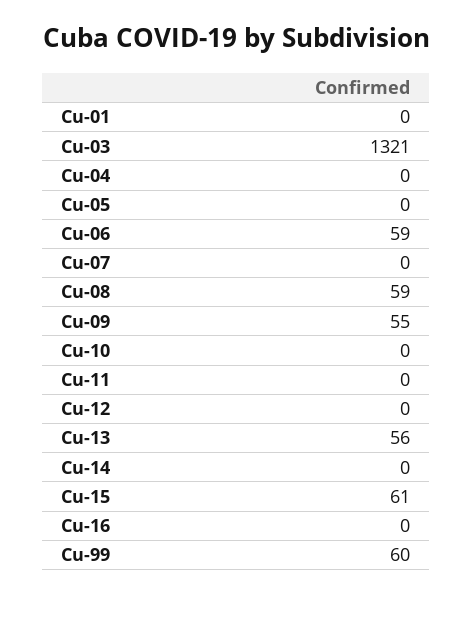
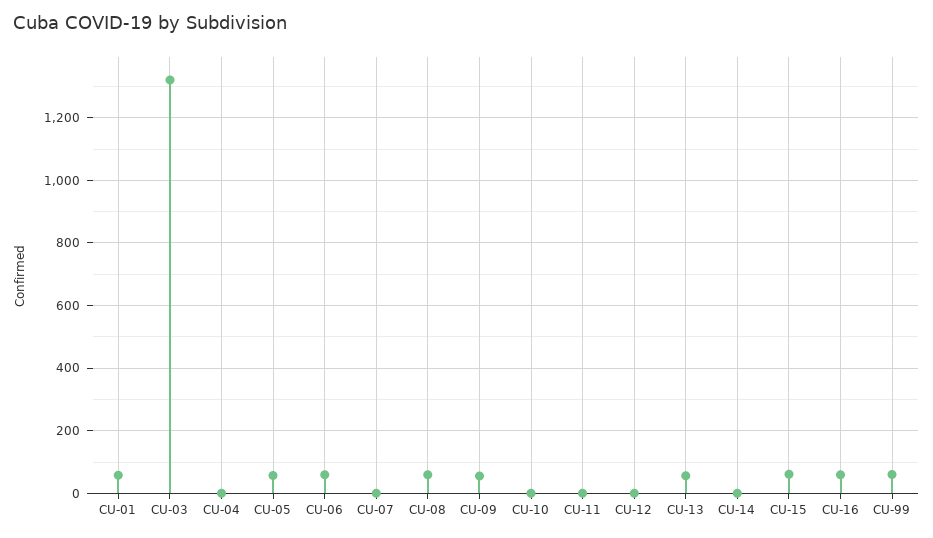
  {
-   "Cu-01": 0,
+   "Cu-01": 60,
    "Cu-03": 1321,
    "Cu-04": 0,
-   "Cu-05": 0,
+   "Cu-05": 60,
    "Cu-06": 59,
    "Cu-07": 0,
    "Cu-08": 59,
    "Cu-09": 55,
    "Cu-10": 0,
    "Cu-11": 0,
    "Cu-12": 0,
    "Cu-13": 56,
    "Cu-14": 0,
    "Cu-15": 61,
-   "Cu-16": 0,
+   "Cu-16": 60,
    "Cu-99": 60
  }

